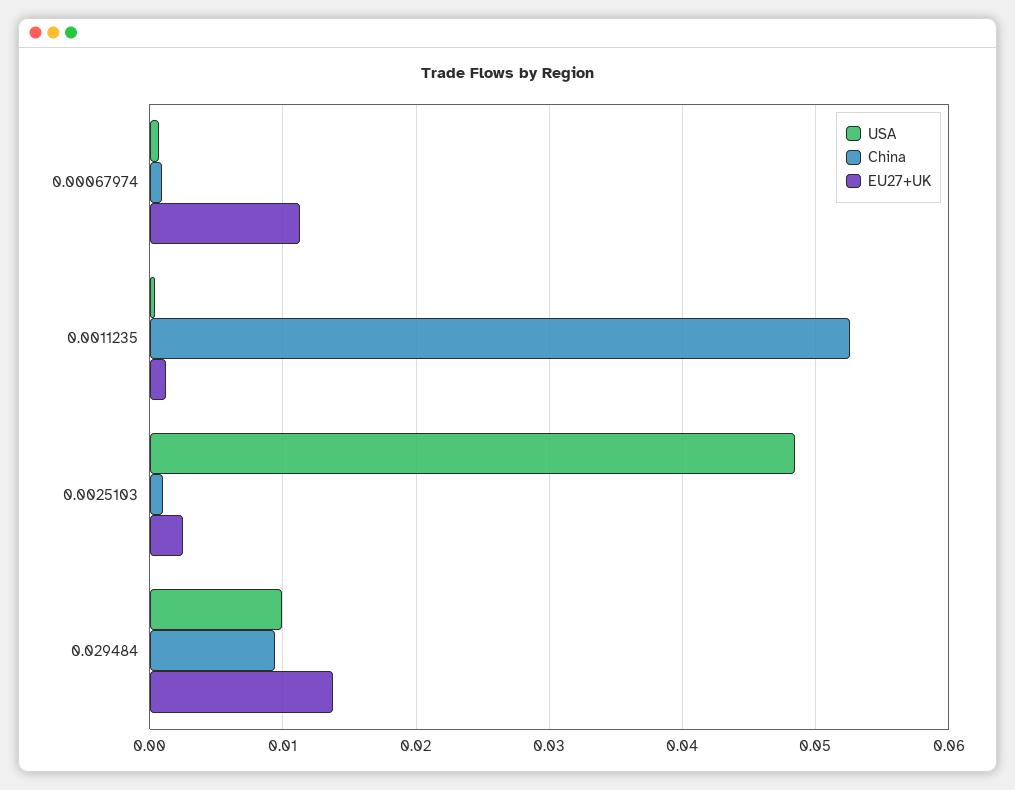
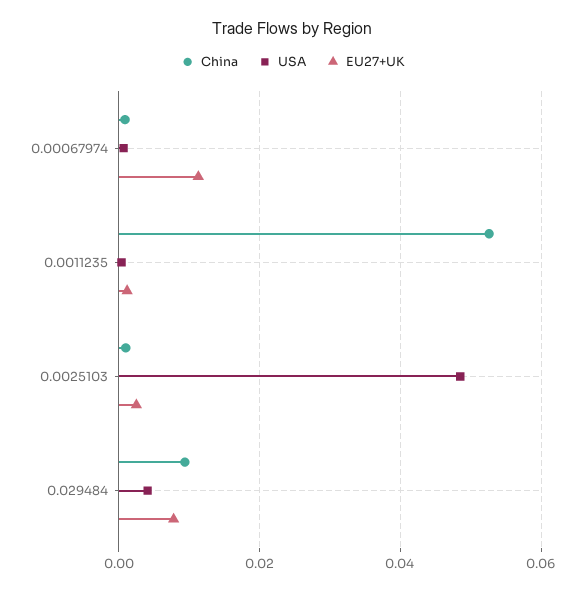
  {
    "USA": {
      "0.00067974": 0.001,
      "0.0011235": 0,
      "0.0025103": 0.049,
-     "0.029484": 0.01
+     "0.029484": 0.004
    },
    "China": {
      "0.00067974": 0.001,
      "0.0011235": 0.053,
      "0.0025103": 0.001,
      "0.029484": 0.009
    },
    "EU27+UK": {
      "0.00067974": 0.011,
      "0.0011235": 0.001,
      "0.0025103": 0.003,
-     "0.029484": 0.014
+     "0.029484": 0.008
    }
  }

